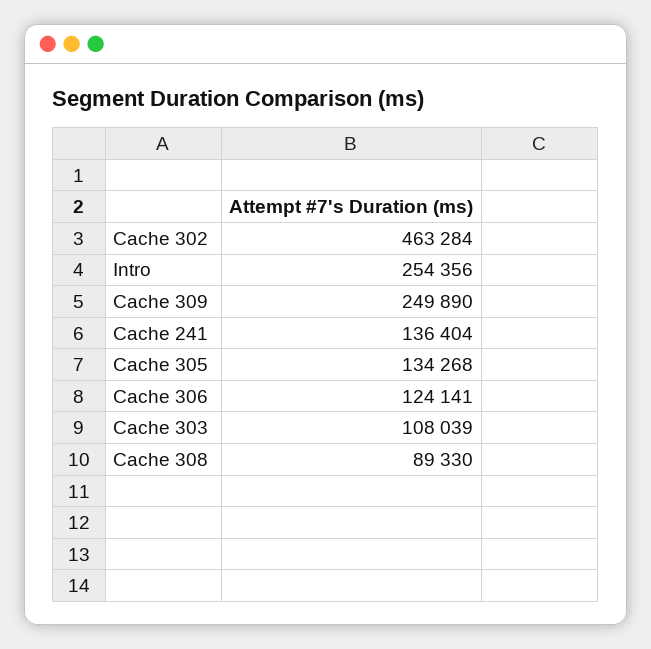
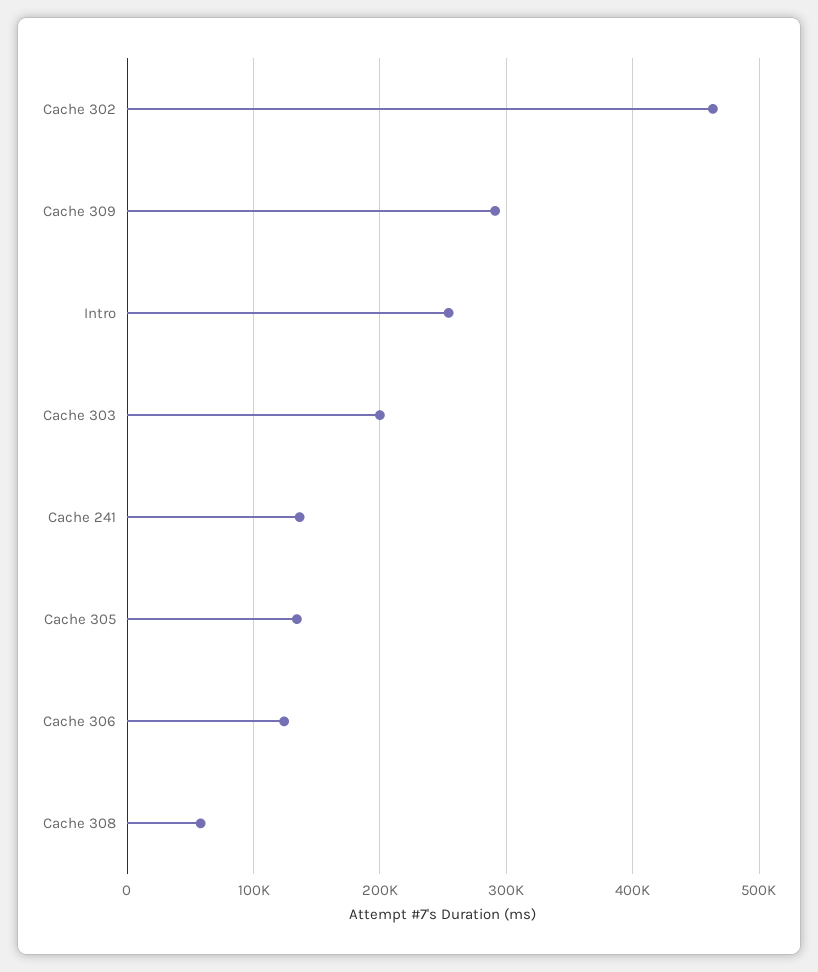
  {
    "Cache 302": 463284,
    "Intro": 254356,
-   "Cache 309": 249890,
+   "Cache 309": 290000,
    "Cache 241": 136404,
    "Cache 305": 134268,
    "Cache 306": 124141,
-   "Cache 303": 108039,
+   "Cache 303": 200000,
-   "Cache 308": 89330
+   "Cache 308": 60000
  }

